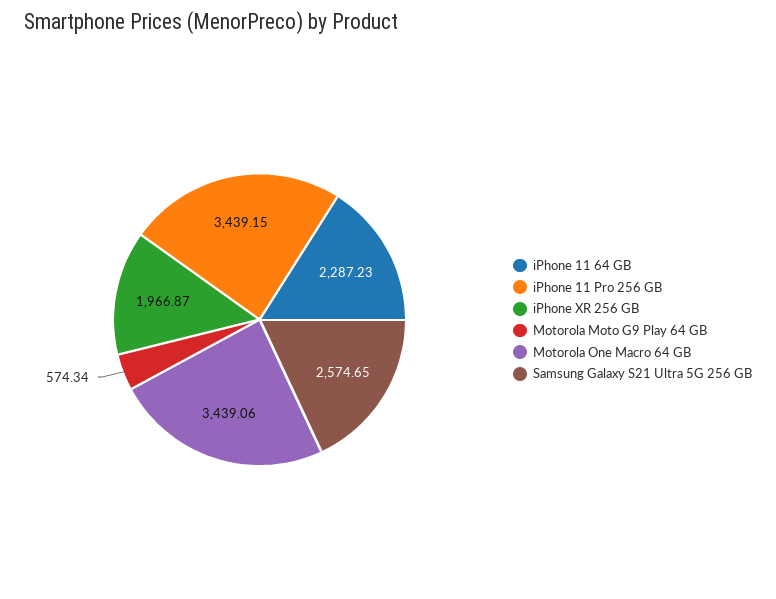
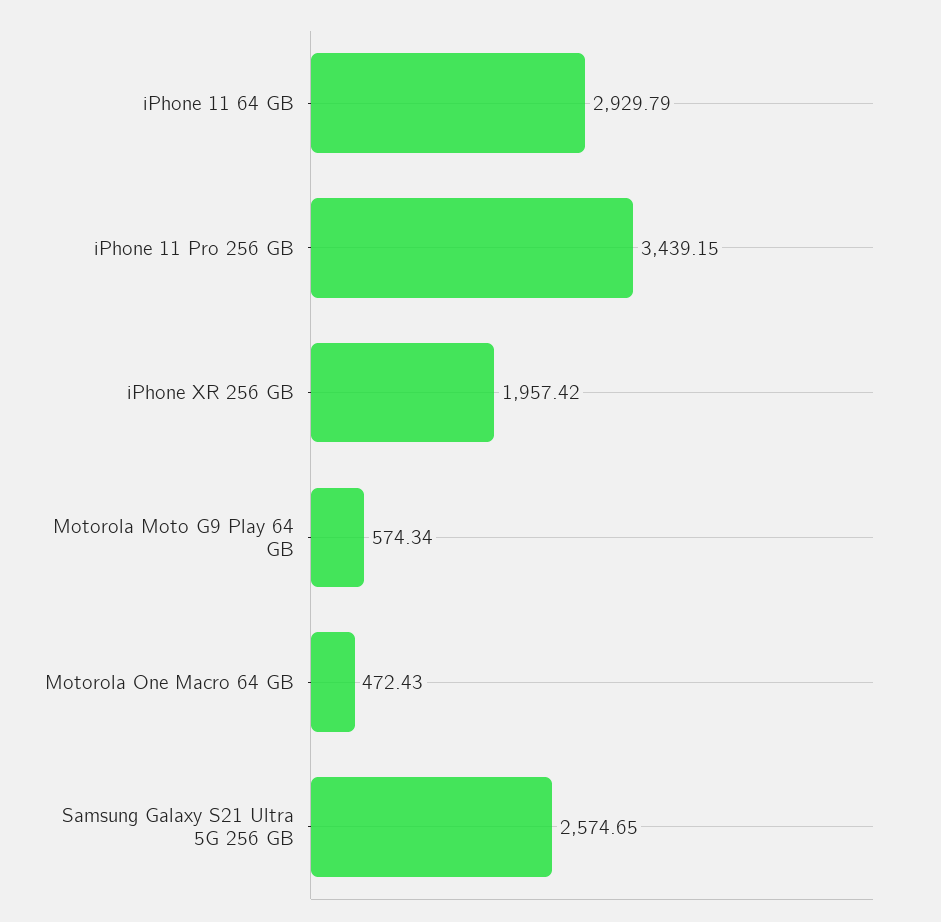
  {
-   "iPhone 11 64 GB": 2287.23,
+   "iPhone 11 64 GB": 2929.79,
    "iPhone 11 Pro 256 GB": 3439.15,
-   "iPhone XR 256 GB": 1966.87,
+   "iPhone XR 256 GB": 1957.42,
    "Motorola Moto G9 Play 64 GB": 574.34,
-   "Motorola One Macro 64 GB": 3439.06,
+   "Motorola One Macro 64 GB": 472.43,
    "Samsung Galaxy S21 Ultra 5G 256 GB": 2574.65
  }

